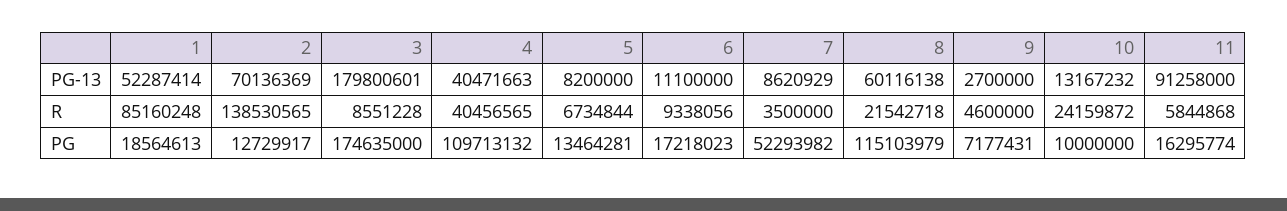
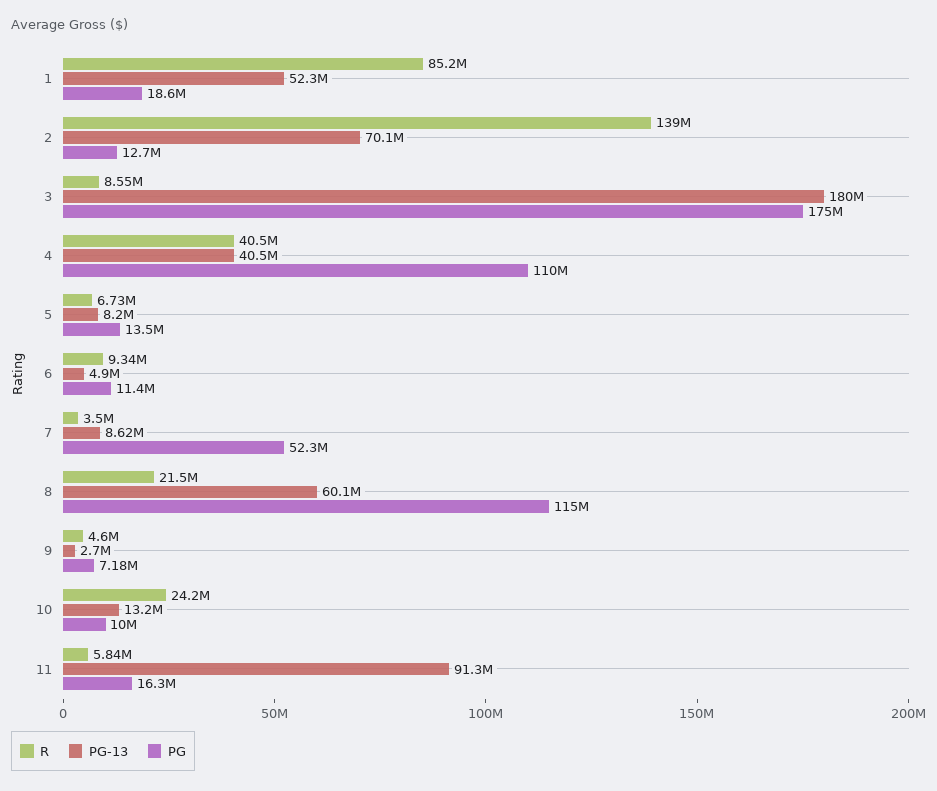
  {
    "PG-13": {
      "1": 52287414,
      "2": 70136369,
      "3": 179800601,
      "4": 40471663,
      "5": 8200000,
-     "6": 11100000,
+     "6": 4900000,
      "7": 8620929,
      "8": 60116138,
      "9": 2700000,
      "10": 13167232,
      "11": 91258000
    },
    "R": {
      "1": 85160248,
      "2": 138530565,
      "3": 8551228,
      "4": 40456565,
      "5": 6734844,
      "6": 9338056,
      "7": 3500000,
      "8": 21542718,
      "9": 4600000,
      "10": 24159872,
      "11": 5844868
    },
    "PG": {
      "1": 18564613,
      "2": 12729917,
      "3": 174635000,
      "4": 109713132,
      "5": 13464281,
-     "6": 17218023,
+     "6": 11400000,
      "7": 52293982,
      "8": 115103979,
      "9": 7177431,
      "10": 10000000,
      "11": 16295774
    }
  }

